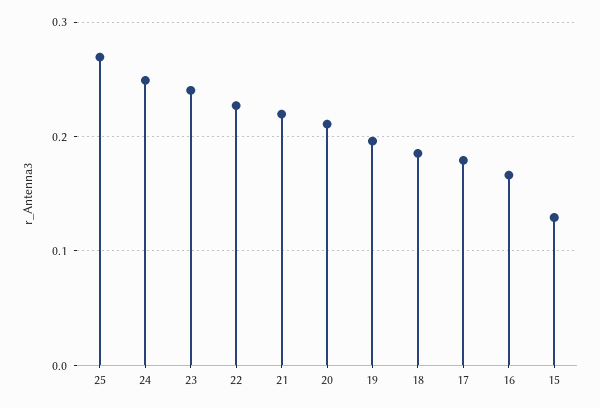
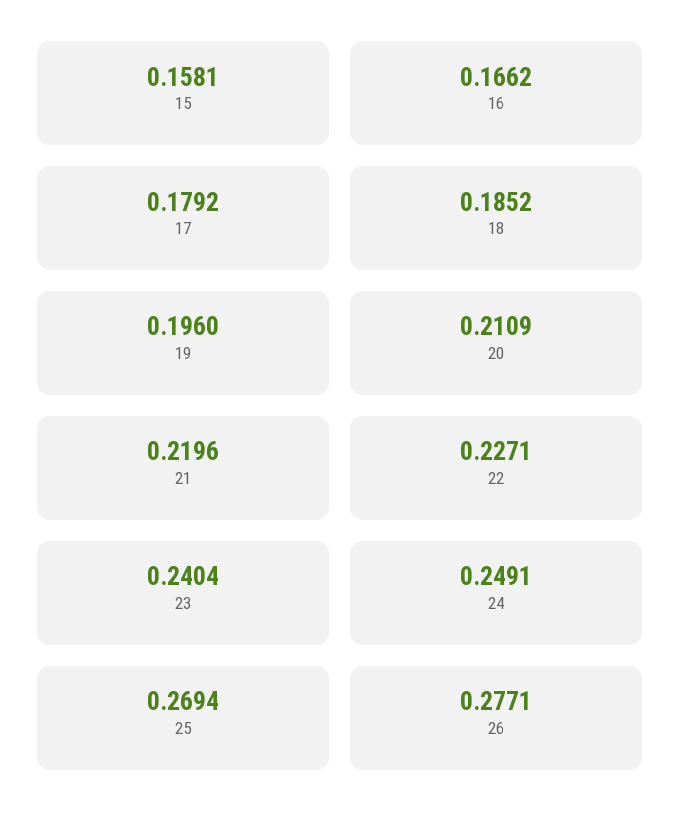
  {
    "25": 0.2694,
    "24": 0.2491,
    "23": 0.2404,
    "22": 0.2271,
    "21": 0.2196,
    "20": 0.2109,
    "19": 0.196,
    "18": 0.1852,
    "17": 0.1792,
    "16": 0.1662,
-   "15": 0.13
+   "15": 0.1581,
+   "26": 0.2771
  }

